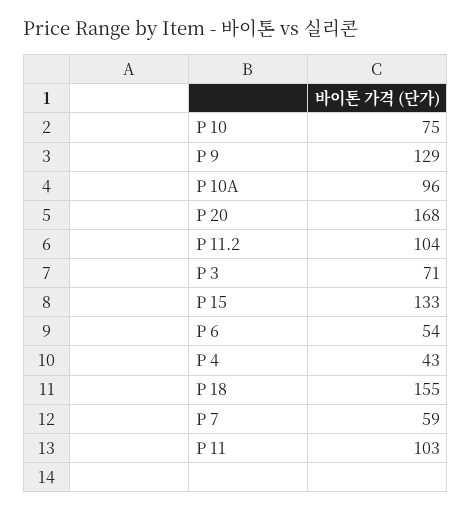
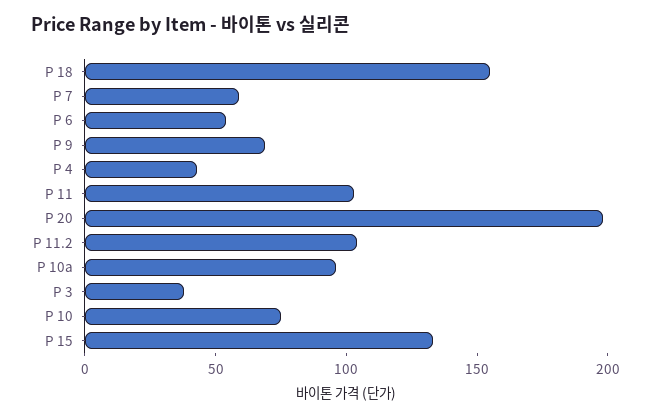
  {
    "P 10": 75,
-   "P 9": 129,
+   "P 9": 70,
    "P 10A": 96,
-   "P 20": 168,
+   "P 20": 200,
    "P 11.2": 104,
-   "P 3": 71,
+   "P 3": 40,
    "P 15": 133,
    "P 6": 54,
    "P 4": 43,
    "P 18": 155,
    "P 7": 59,
    "P 11": 103
  }

